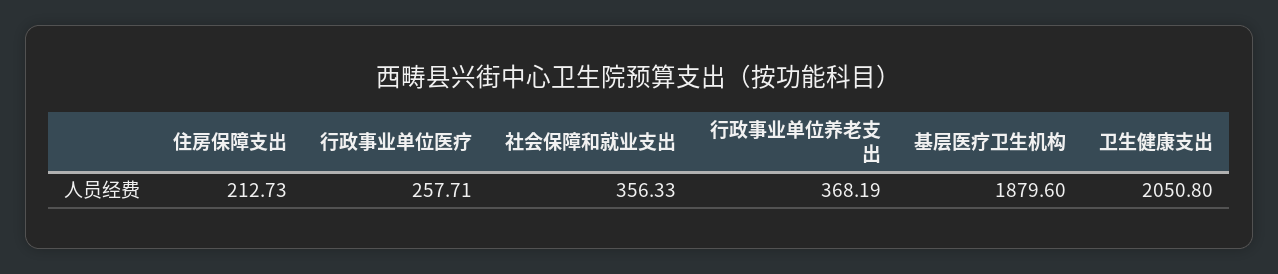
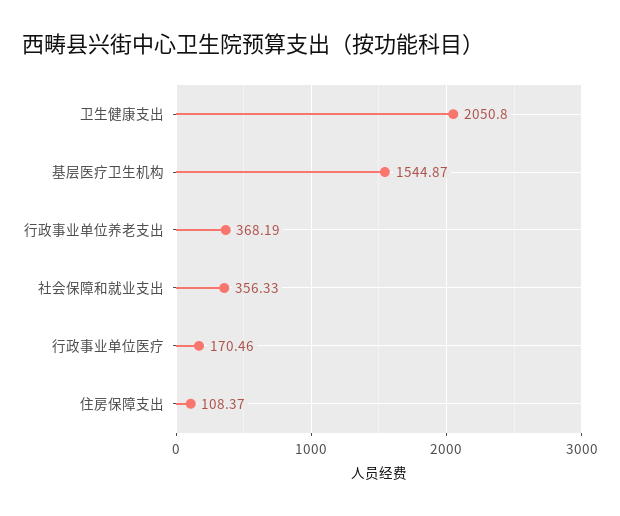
  {
-   "住房保障支出": 212.73,
+   "住房保障支出": 108.37,
-   "行政事业单位医疗": 257.71,
+   "行政事业单位医疗": 170.46,
    "社会保障和就业支出": 356.33,
    "行政事业单位养老支出": 368.19,
-   "基层医疗卫生机构": 1879.6,
+   "基层医疗卫生机构": 1544.87,
    "卫生健康支出": 2050.8
  }

